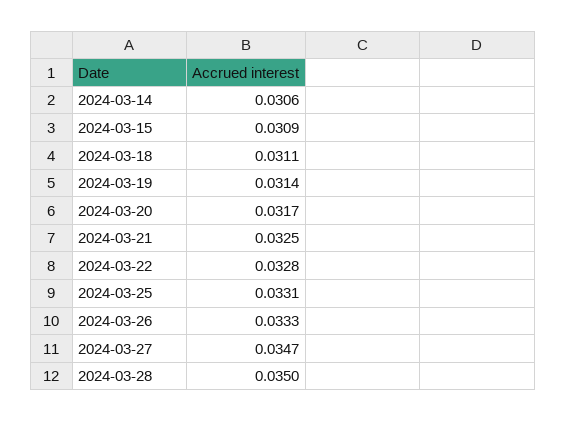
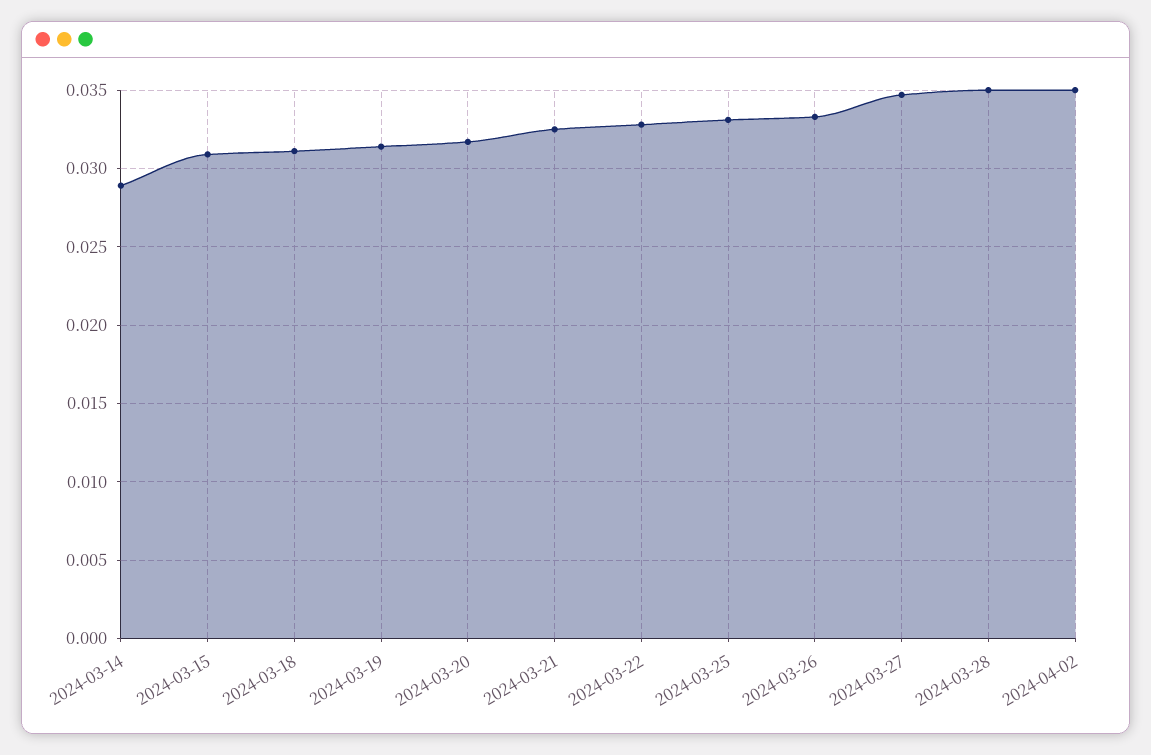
  {
-   "2024-03-14": 0.0306,
+   "2024-03-14": 0.029,
    "2024-03-15": 0.0309,
    "2024-03-18": 0.0311,
    "2024-03-19": 0.0314,
    "2024-03-20": 0.0317,
    "2024-03-21": 0.0325,
    "2024-03-22": 0.0328,
    "2024-03-25": 0.0331,
    "2024-03-26": 0.0333,
    "2024-03-27": 0.0347,
-   "2024-03-28": 0.035
+   "2024-03-28": 0.035,
+   "2024-04-02": 0.035
  }

